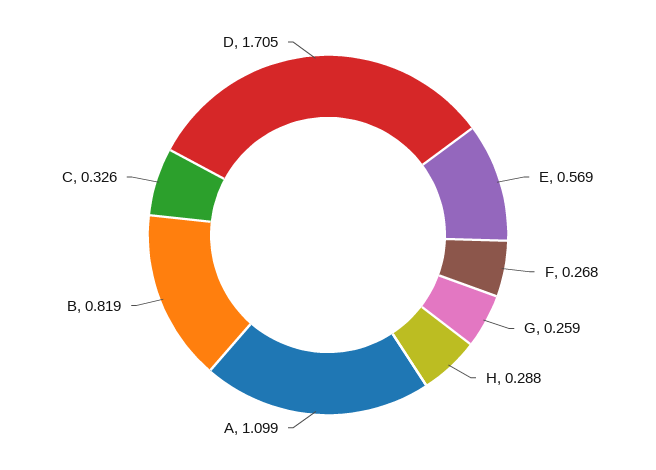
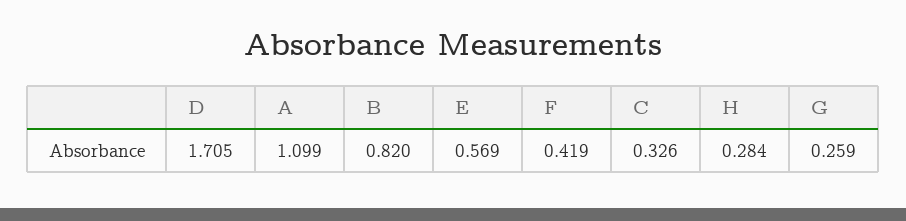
  {
    "E": 0.569,
-   "F": 0.268,
+   "F": 0.419,
    "G": 0.259,
-   "H": 0.288,
+   "H": 0.284,
    "A": 1.099,
-   "B": 0.819,
+   "B": 0.82,
    "C": 0.326,
    "D": 1.705
  }

